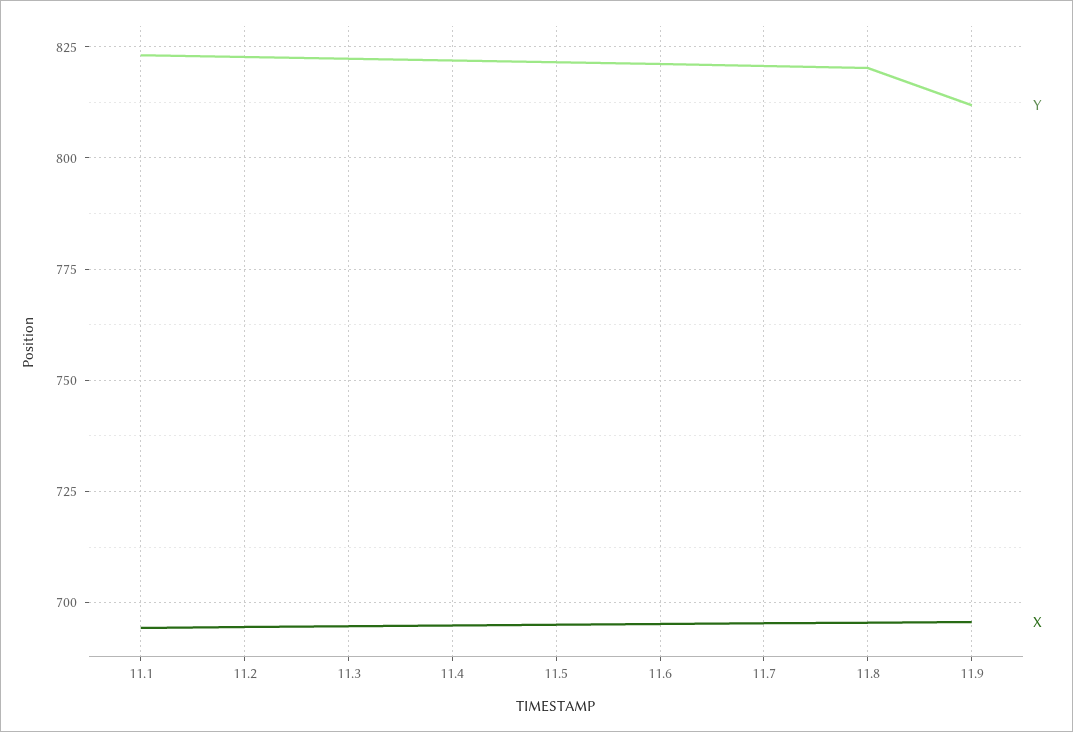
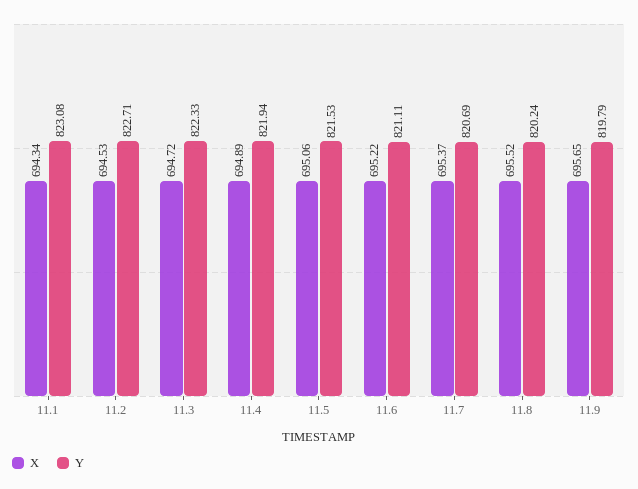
  {
    "Y": {
      "11.1": 823.08,
      "11.2": 822.71,
      "11.3": 822.33,
      "11.4": 821.94,
      "11.5": 821.53,
      "11.6": 821.11,
      "11.7": 820.69,
      "11.8": 820.24,
-     "11.9": 812.5
+     "11.9": 819.79
    },
    "X": {
      "11.1": 694.34,
      "11.2": 694.53,
      "11.3": 694.72,
      "11.4": 694.89,
      "11.5": 695.06,
      "11.6": 695.22,
      "11.7": 695.37,
      "11.8": 695.52,
      "11.9": 695.65
    }
  }

